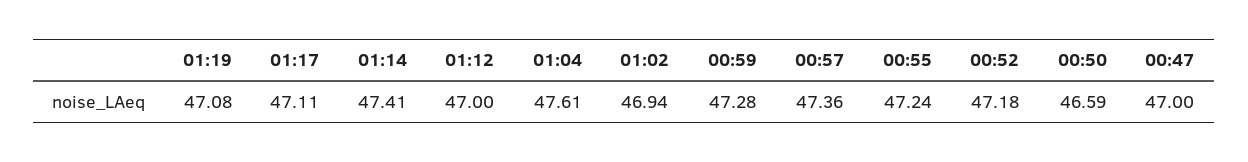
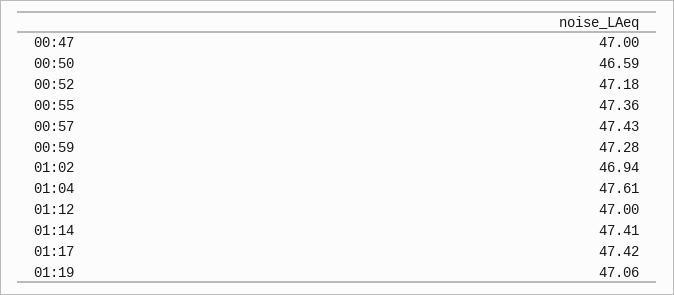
  {
-   "01:19": 47.08,
+   "01:19": 47.06,
-   "01:17": 47.11,
+   "01:17": 47.42,
    "01:14": 47.41,
    "01:12": 47,
    "01:04": 47.61,
    "01:02": 46.94,
    "00:59": 47.28,
-   "00:57": 47.36,
+   "00:57": 47.43,
-   "00:55": 47.24,
+   "00:55": 47.36,
    "00:52": 47.18,
    "00:50": 46.59,
    "00:47": 47
  }

